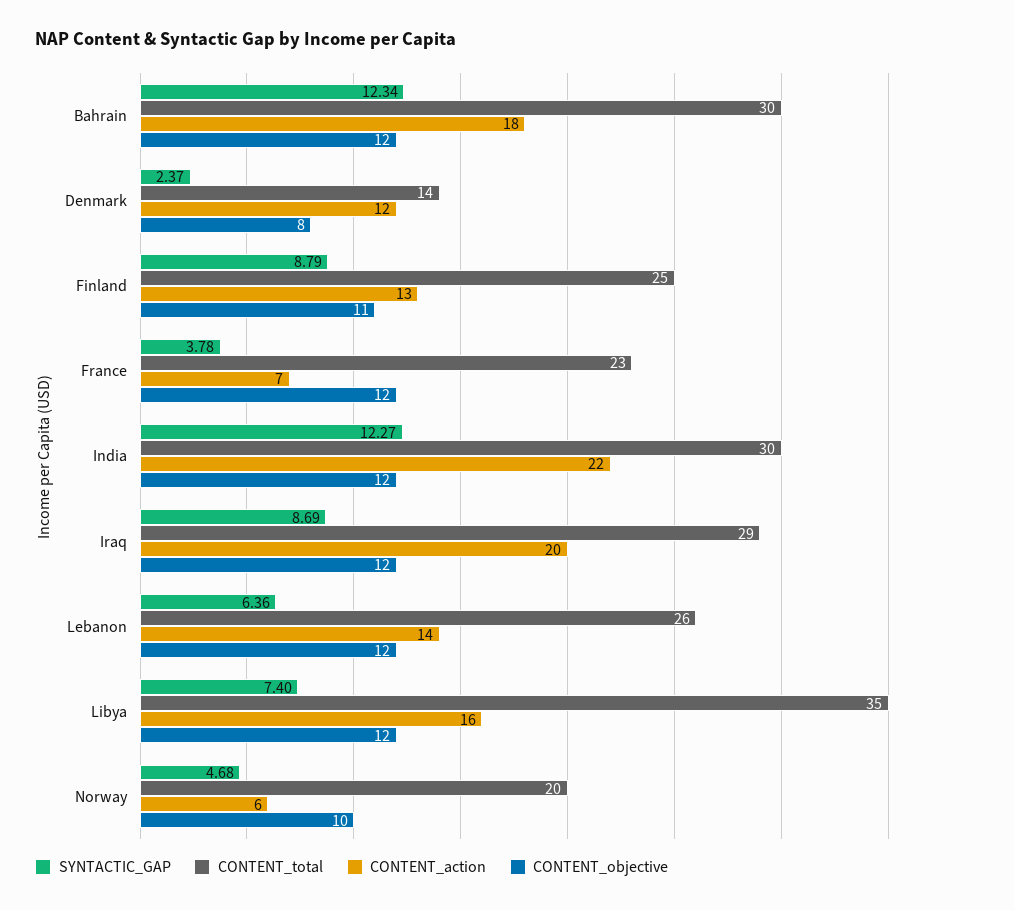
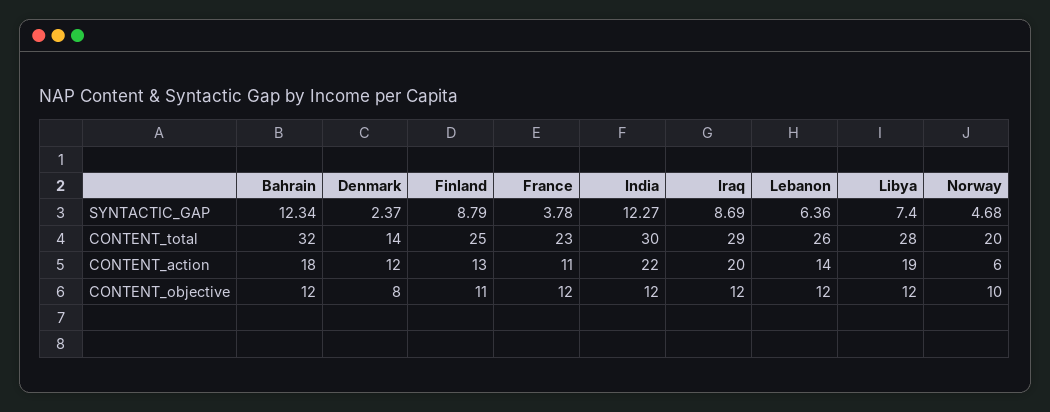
  {
    "SYNTACTIC_GAP": {
      "Bahrain": 12.34,
      "Denmark": 2.37,
      "Finland": 8.79,
      "France": 3.78,
      "India": 12.27,
      "Iraq": 8.69,
      "Lebanon": 6.36,
      "Libya": 7.4,
      "Norway": 4.68
    },
    "CONTENT_total": {
-     "Bahrain": 30,
+     "Bahrain": 32,
      "Denmark": 14,
      "Finland": 25,
      "France": 23,
      "India": 30,
      "Iraq": 29,
      "Lebanon": 26,
-     "Libya": 35,
+     "Libya": 28,
      "Norway": 20
    },
    "CONTENT_action": {
      "Bahrain": 18,
      "Denmark": 12,
      "Finland": 13,
-     "France": 7,
+     "France": 11,
      "India": 22,
      "Iraq": 20,
      "Lebanon": 14,
-     "Libya": 16,
+     "Libya": 19,
      "Norway": 6
    },
    "CONTENT_objective": {
      "Bahrain": 12,
      "Denmark": 8,
      "Finland": 11,
      "France": 12,
      "India": 12,
      "Iraq": 12,
      "Lebanon": 12,
      "Libya": 12,
      "Norway": 10
    }
  }

